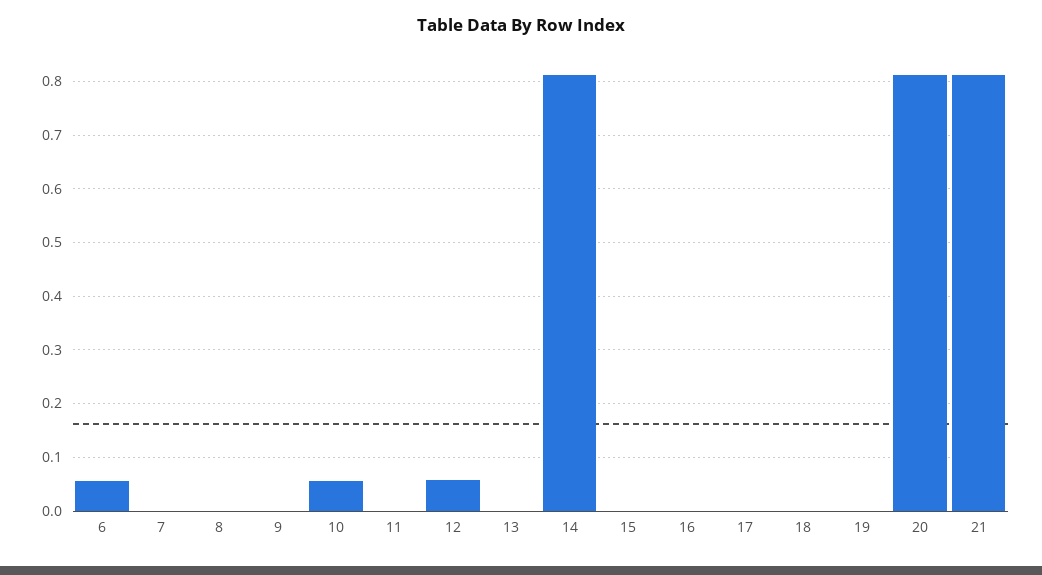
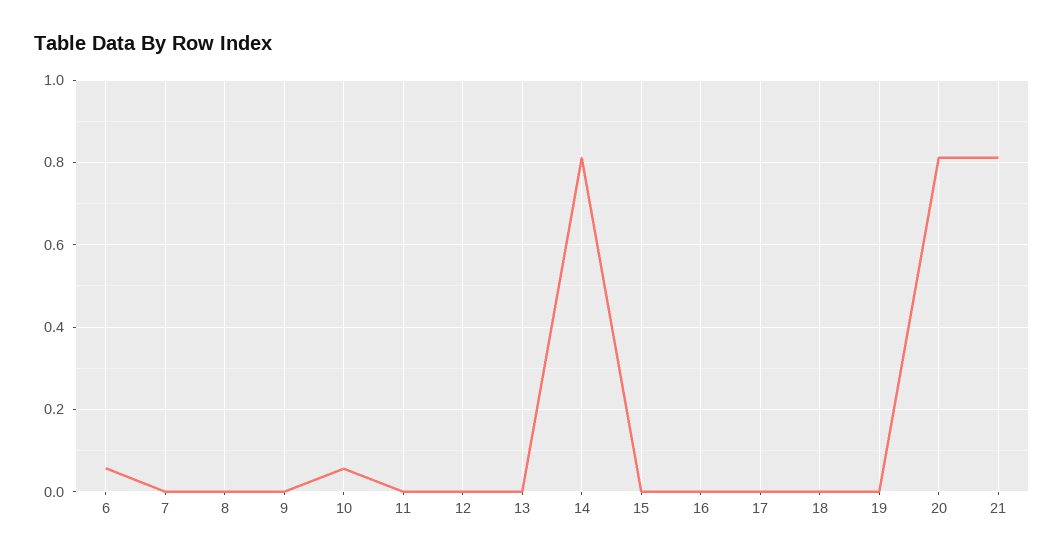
  {
    "6": 0.06,
    "7": 0,
    "8": 0,
    "9": 0,
    "10": 0.06,
    "11": 0,
-   "12": 0.06,
+   "12": 0,
    "13": 0,
    "14": 0.82,
    "15": 0,
    "16": 0,
    "17": 0,
    "18": 0,
    "19": 0,
    "20": 0.82,
    "21": 0.82
  }

